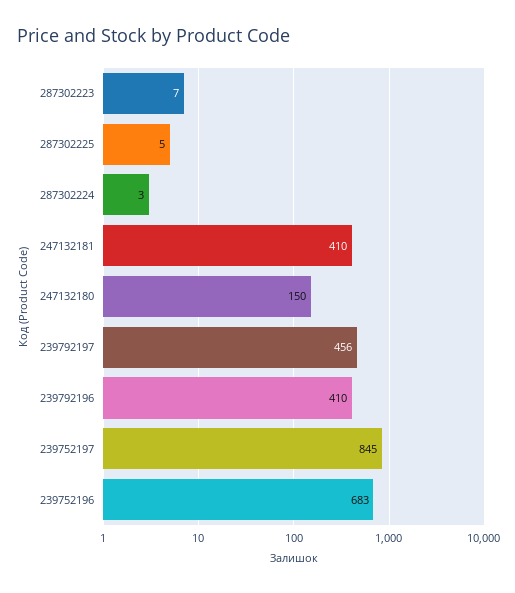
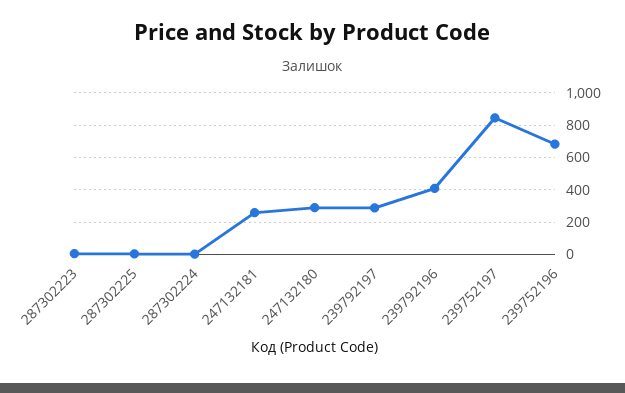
  {
    "287302223": 7,
    "287302225": 5,
    "287302224": 3,
-   "247132181": 410,
+   "247132181": 250,
-   "247132180": 150,
+   "247132180": 300,
-   "239792197": 456,
+   "239792197": 300,
    "239792196": 410,
    "239752197": 845,
    "239752196": 683
  }

